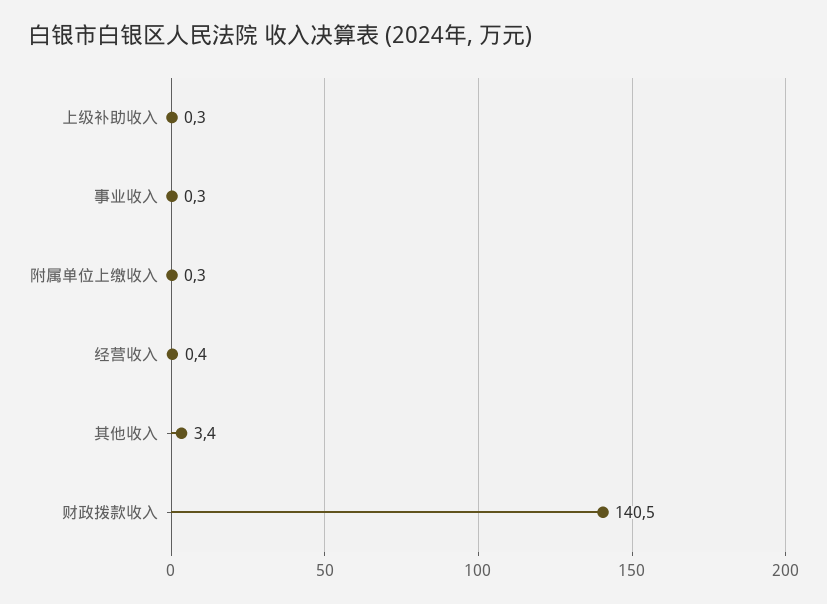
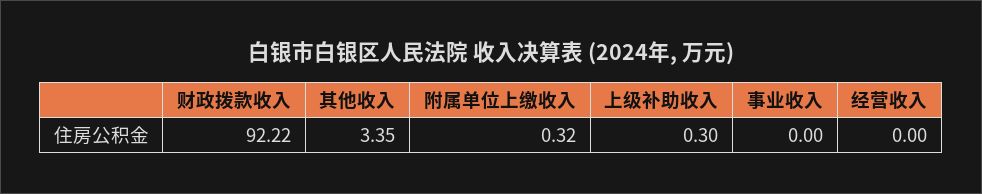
  {
    "上级补助收入": 0.3,
-   "事业收入": 0.3,
+   "事业收入": 0,
    "附属单位上缴收入": 0.32,
-   "经营收入": 0.4,
+   "经营收入": 0,
    "其他收入": 3.35,
-   "财政拨款收入": 140.5
+   "财政拨款收入": 92.22
  }

